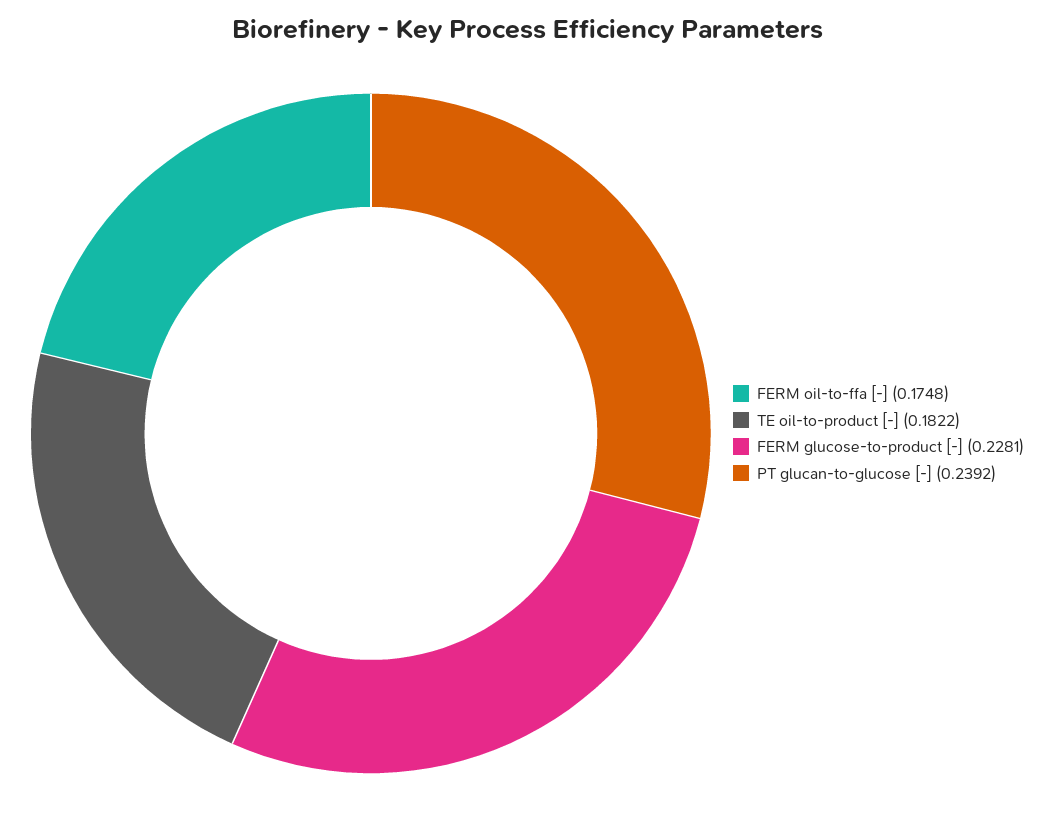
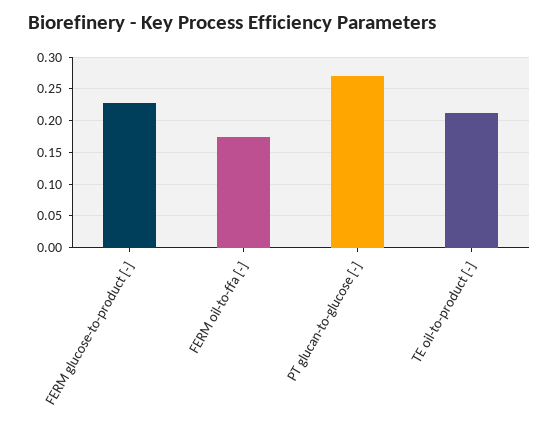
  {
    "FERM oil-to-ffa [-]": 0.1748,
-   "TE oil-to-product [-]": 0.1822,
+   "TE oil-to-product [-]": 0.21,
    "FERM glucose-to-product [-]": 0.2281,
-   "PT glucan-to-glucose [-]": 0.2392
+   "PT glucan-to-glucose [-]": 0.27
  }

